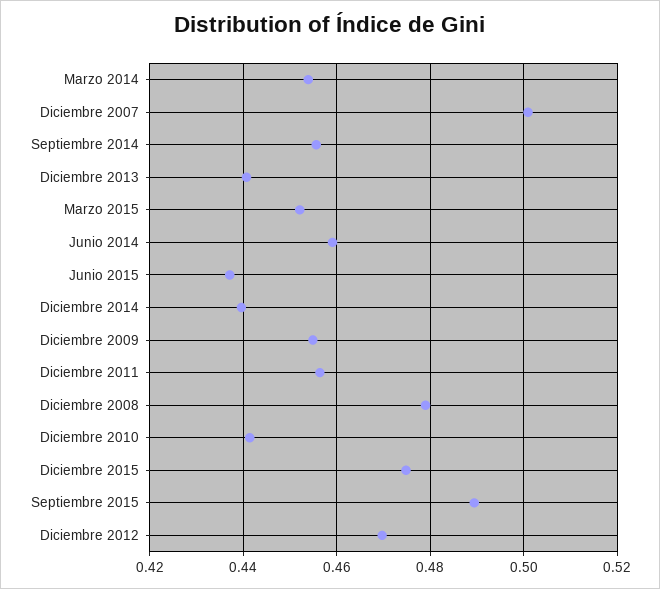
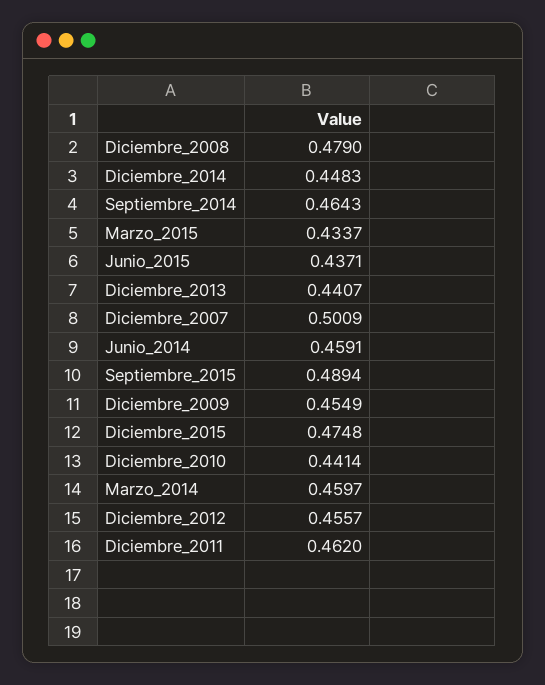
  {
-   "Marzo 2014": 0.454,
+   "Marzo 2014": 0.4597,
    "Diciembre 2007": 0.5009,
-   "Septiembre 2014": 0.456,
+   "Septiembre 2014": 0.4643,
    "Diciembre 2013": 0.4407,
-   "Marzo 2015": 0.452,
+   "Marzo 2015": 0.4337,
    "Junio 2014": 0.4591,
    "Junio 2015": 0.4371,
-   "Diciembre 2014": 0.44,
+   "Diciembre 2014": 0.4483,
    "Diciembre 2009": 0.4549,
-   "Diciembre 2011": 0.456,
+   "Diciembre 2011": 0.462,
    "Diciembre 2008": 0.479,
    "Diciembre 2010": 0.4414,
    "Diciembre 2015": 0.4748,
    "Septiembre 2015": 0.4894,
-   "Diciembre 2012": 0.47
+   "Diciembre 2012": 0.4557
  }

